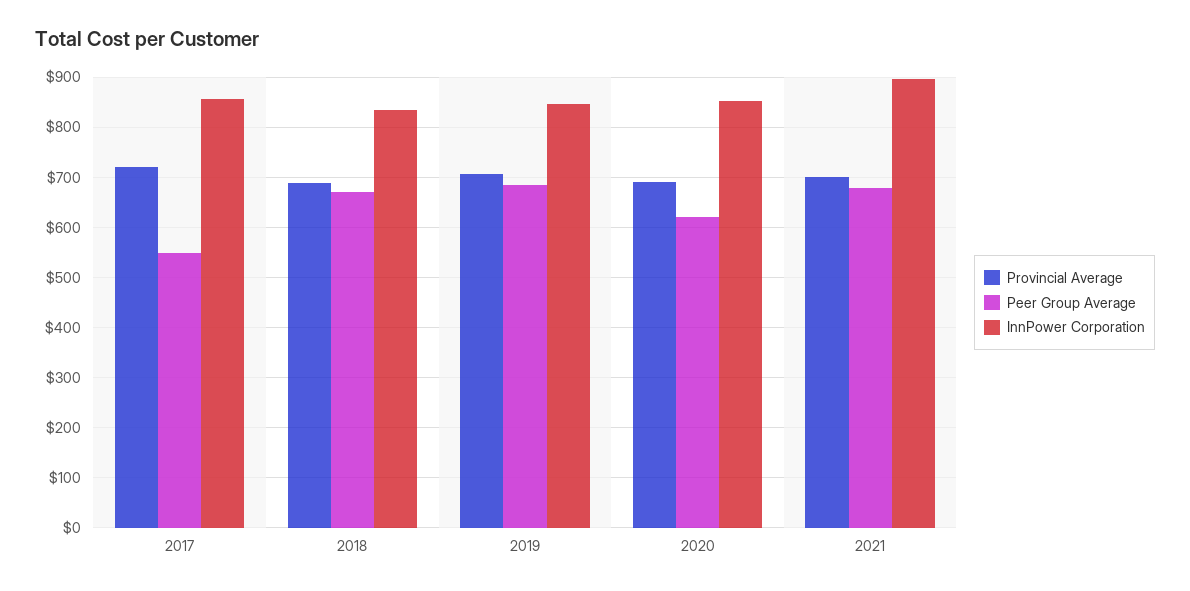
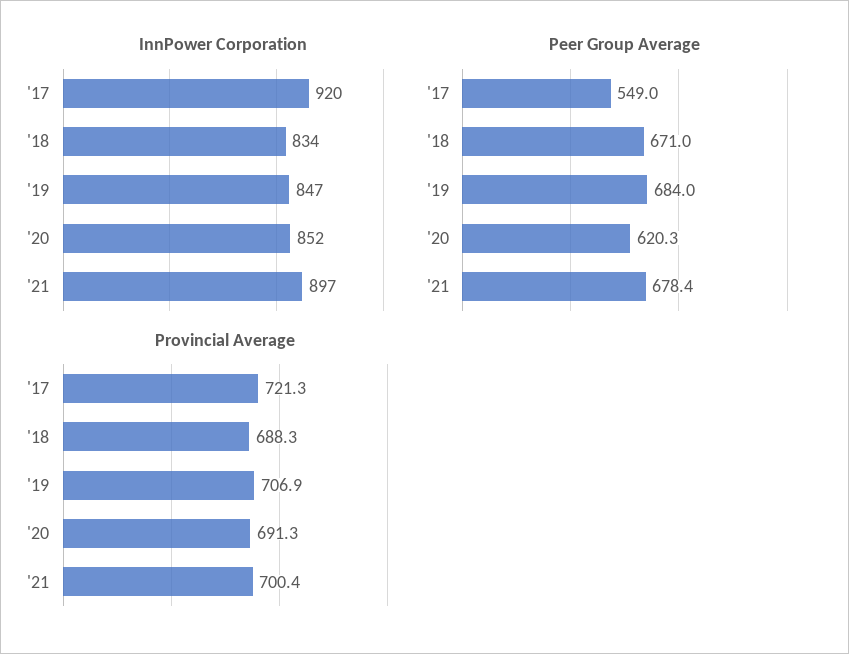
  {
    "Provincial Average": {
      "2017": 721.3,
      "2018": 688.3,
      "2019": 706.9,
      "2020": 691.3,
      "2021": 700.4
    },
    "Peer Group Average": {
      "2017": 549,
      "2018": 671,
      "2019": 684,
      "2020": 620.3,
      "2021": 678.4
    },
    "InnPower Corporation": {
-     "2017": 860,
+     "2017": 920,
      "2018": 834,
      "2019": 847,
      "2020": 852,
      "2021": 897
    }
  }

